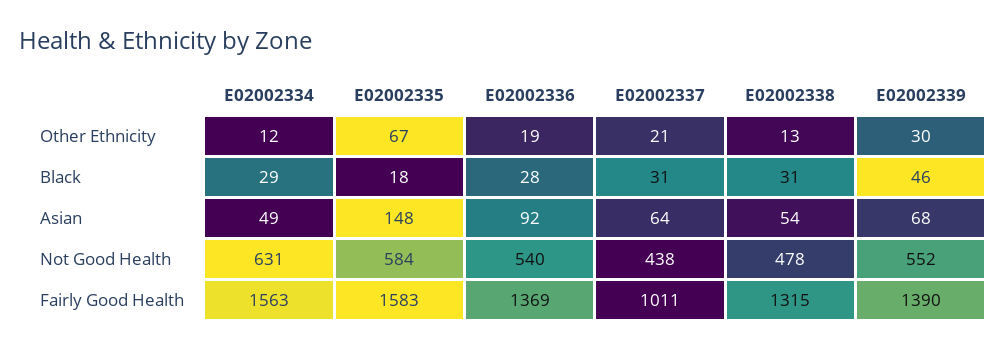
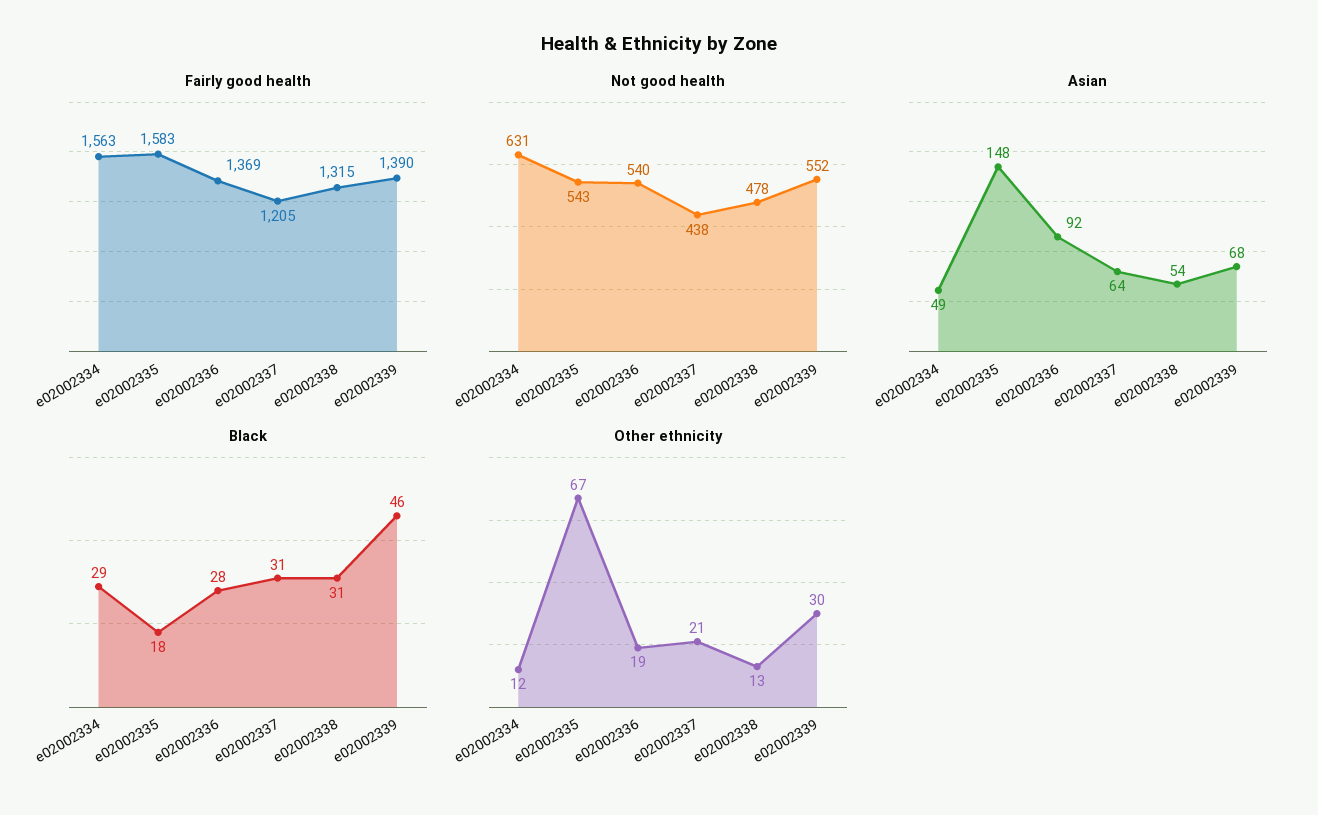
  {
    "Other Ethnicity": {
      "E02002334": 12,
      "E02002335": 67,
      "E02002336": 19,
      "E02002337": 21,
      "E02002338": 13,
      "E02002339": 30
    },
    "Black": {
      "E02002334": 29,
      "E02002335": 18,
      "E02002336": 28,
      "E02002337": 31,
      "E02002338": 31,
      "E02002339": 46
    },
    "Asian": {
      "E02002334": 49,
      "E02002335": 148,
      "E02002336": 92,
      "E02002337": 64,
      "E02002338": 54,
      "E02002339": 68
    },
    "Not Good Health": {
      "E02002334": 631,
-     "E02002335": 584,
+     "E02002335": 543,
      "E02002336": 540,
      "E02002337": 438,
      "E02002338": 478,
      "E02002339": 552
    },
    "Fairly Good Health": {
      "E02002334": 1563,
      "E02002335": 1583,
      "E02002336": 1369,
-     "E02002337": 1011,
+     "E02002337": 1205,
      "E02002338": 1315,
      "E02002339": 1390
    }
  }

